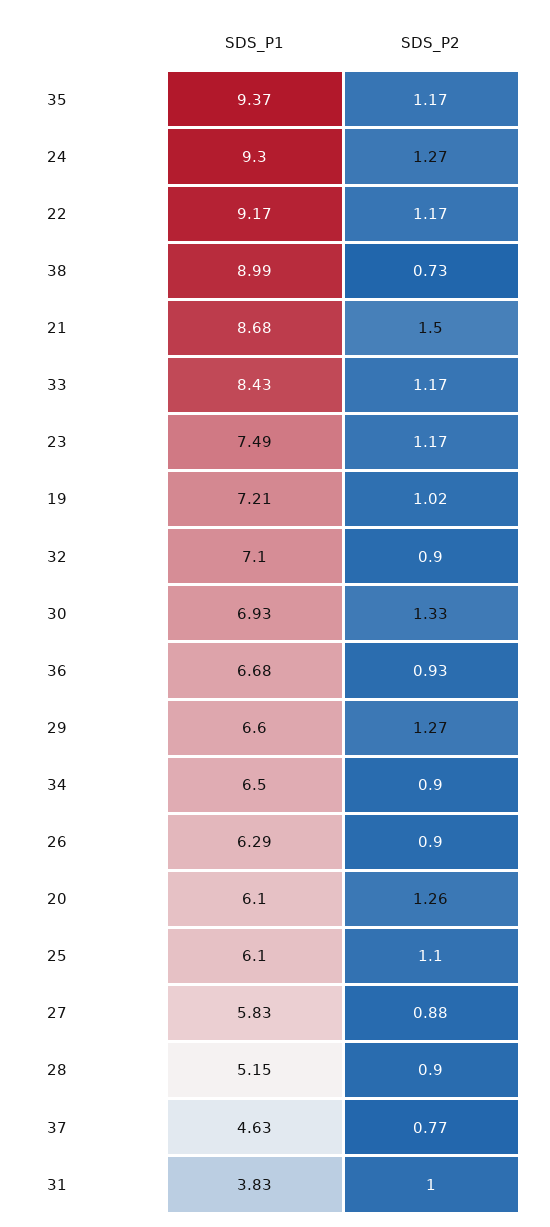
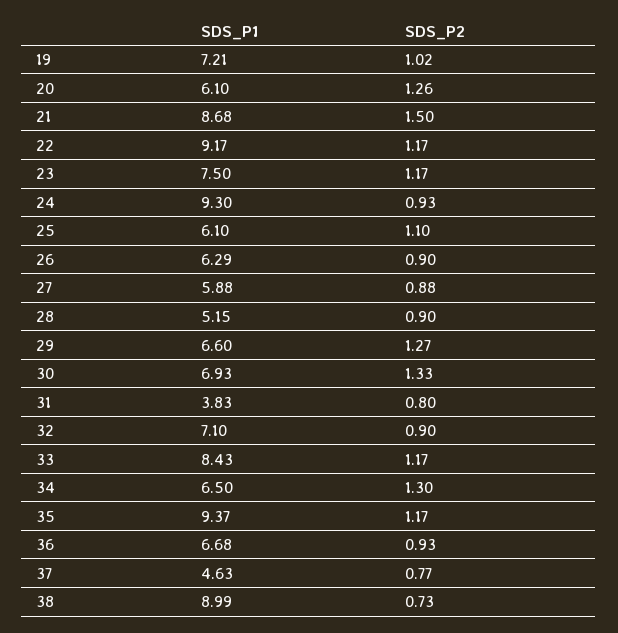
  {
    "SDS_P1": {
      "35": 9.37,
      "24": 9.3,
      "22": 9.17,
      "38": 8.99,
      "21": 8.68,
      "33": 8.43,
-     "23": 7.49,
+     "23": 7.5,
      "19": 7.21,
      "32": 7.1,
      "30": 6.93,
      "36": 6.68,
      "29": 6.6,
      "34": 6.5,
      "26": 6.29,
      "20": 6.1,
      "25": 6.1,
-     "27": 5.83,
+     "27": 5.88,
      "28": 5.15,
      "37": 4.63,
      "31": 3.83
    },
    "SDS_P2": {
      "35": 1.17,
-     "24": 1.27,
+     "24": 0.93,
      "22": 1.17,
      "38": 0.73,
      "21": 1.5,
      "33": 1.17,
      "23": 1.17,
      "19": 1.02,
      "32": 0.9,
      "30": 1.33,
      "36": 0.93,
      "29": 1.27,
-     "34": 0.9,
+     "34": 1.3,
      "26": 0.9,
      "20": 1.26,
      "25": 1.1,
      "27": 0.88,
      "28": 0.9,
      "37": 0.77,
-     "31": 1
+     "31": 0.8
    }
  }

